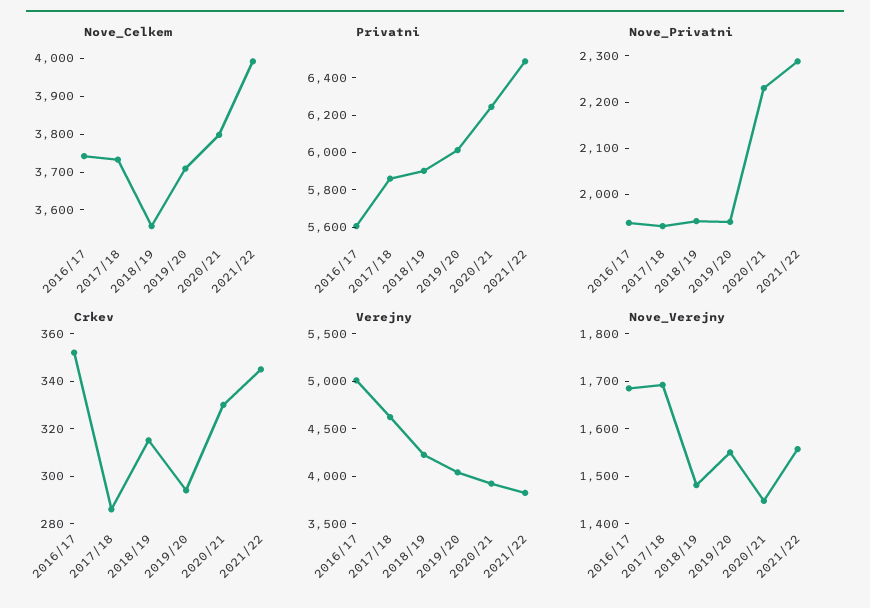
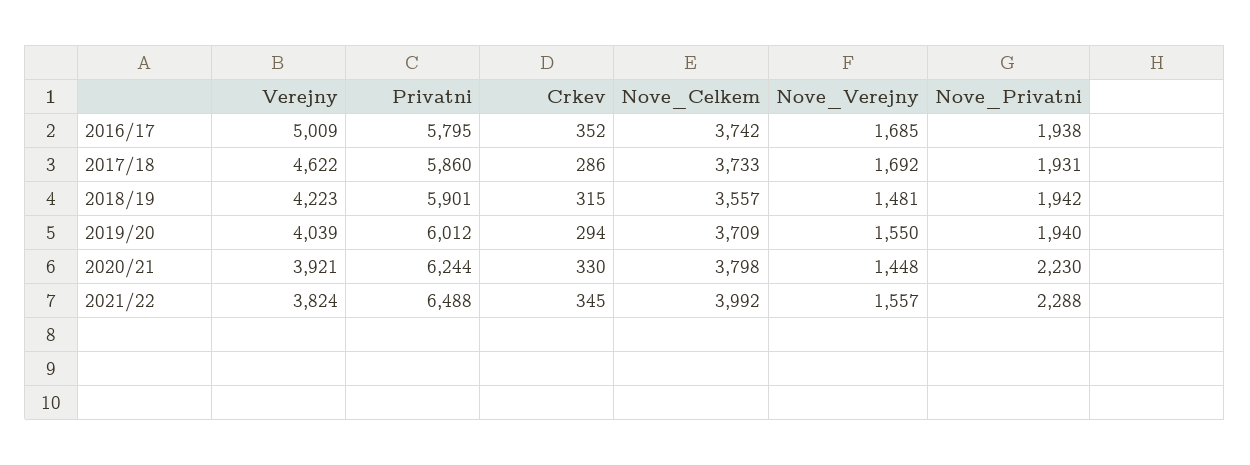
  {
    "Nove_Celkem": {
      "2016/17": 3742,
      "2017/18": 3733,
      "2018/19": 3557,
      "2019/20": 3709,
      "2020/21": 3798,
      "2021/22": 3992
    },
    "Privatni": {
-     "2016/17": 5600,
+     "2016/17": 5795,
      "2017/18": 5860,
      "2018/19": 5901,
      "2019/20": 6012,
      "2020/21": 6244,
      "2021/22": 6488
    },
    "Nove_Privatni": {
      "2016/17": 1938,
      "2017/18": 1931,
      "2018/19": 1942,
      "2019/20": 1940,
      "2020/21": 2230,
      "2021/22": 2288
    },
    "Crkev": {
      "2016/17": 352,
      "2017/18": 286,
      "2018/19": 315,
      "2019/20": 294,
      "2020/21": 330,
      "2021/22": 345
    },
    "Verejny": {
      "2016/17": 5009,
      "2017/18": 4622,
      "2018/19": 4223,
      "2019/20": 4039,
      "2020/21": 3921,
      "2021/22": 3824
    },
    "Nove_Verejny": {
      "2016/17": 1685,
      "2017/18": 1692,
      "2018/19": 1481,
      "2019/20": 1550,
      "2020/21": 1448,
      "2021/22": 1557
    }
  }

